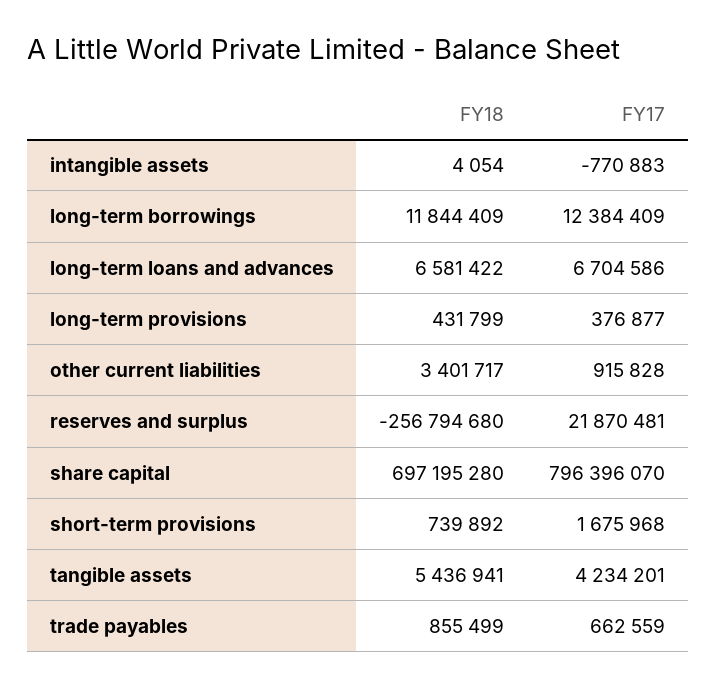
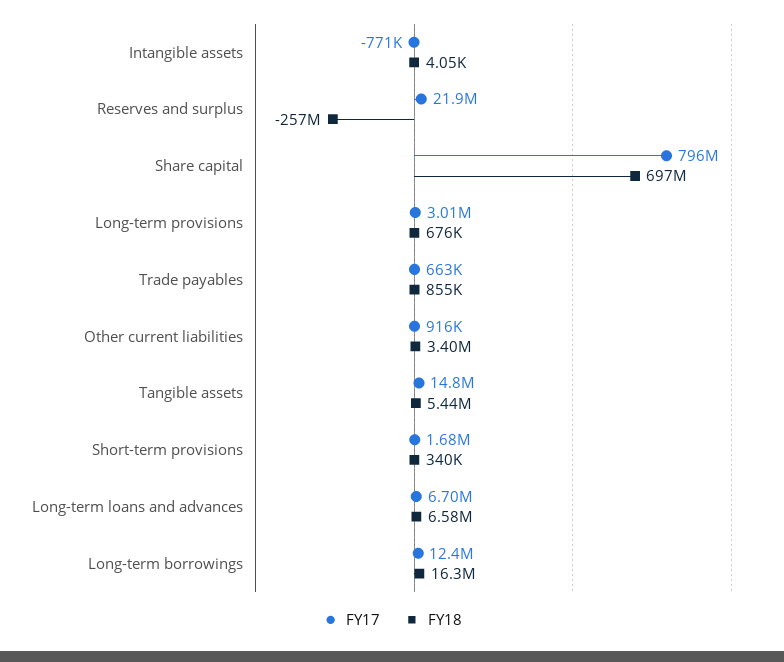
  {
    "FY18": {
      "intangible assets": 4054,
-     "long-term borrowings": 11844409,
+     "long-term borrowings": 16300000,
      "long-term loans and advances": 6581422,
-     "long-term provisions": 431799,
+     "long-term provisions": 676000,
      "other current liabilities": 3401717,
      "reserves and surplus": -256794680,
      "share capital": 697195280,
-     "short-term provisions": 739892,
+     "short-term provisions": 340000,
      "tangible assets": 5436941,
      "trade payables": 855499
    },
    "FY17": {
      "intangible assets": -770883,
      "long-term borrowings": 12384409,
      "long-term loans and advances": 6704586,
-     "long-term provisions": 376877,
+     "long-term provisions": 3010000,
      "other current liabilities": 915828,
      "reserves and surplus": 21870481,
      "share capital": 796396070,
      "short-term provisions": 1675968,
-     "tangible assets": 4234201,
+     "tangible assets": 14800000,
      "trade payables": 662559
    }
  }

